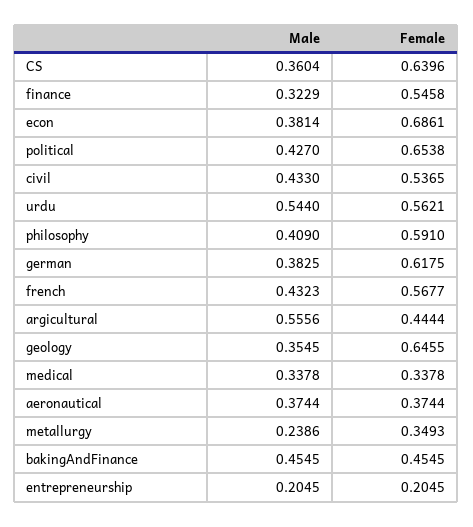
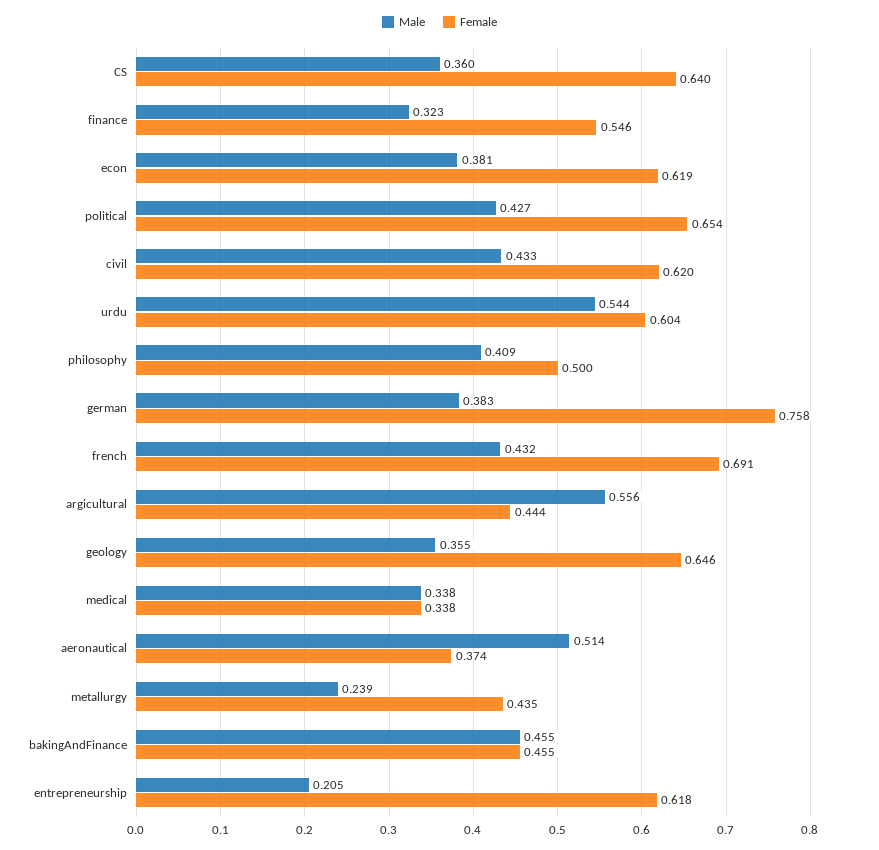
  {
    "Male": {
      "CS": 0.3604,
      "finance": 0.3229,
      "econ": 0.3814,
      "political": 0.427,
      "civil": 0.433,
      "urdu": 0.544,
      "philosophy": 0.409,
      "german": 0.3825,
      "french": 0.4323,
      "argicultural": 0.5556,
      "geology": 0.3545,
      "medical": 0.3378,
-     "aeronautical": 0.3744,
+     "aeronautical": 0.514,
      "metallurgy": 0.2386,
      "bakingAndFinance": 0.4545,
      "entrepreneurship": 0.2045
    },
    "Female": {
      "CS": 0.6396,
      "finance": 0.5458,
-     "econ": 0.6861,
+     "econ": 0.619,
      "political": 0.6538,
-     "civil": 0.5365,
+     "civil": 0.62,
-     "urdu": 0.5621,
+     "urdu": 0.604,
-     "philosophy": 0.591,
+     "philosophy": 0.5,
-     "german": 0.6175,
+     "german": 0.758,
-     "french": 0.5677,
+     "french": 0.691,
      "argicultural": 0.4444,
      "geology": 0.6455,
      "medical": 0.3378,
      "aeronautical": 0.3744,
-     "metallurgy": 0.3493,
+     "metallurgy": 0.435,
      "bakingAndFinance": 0.4545,
-     "entrepreneurship": 0.2045
+     "entrepreneurship": 0.618
    }
  }

